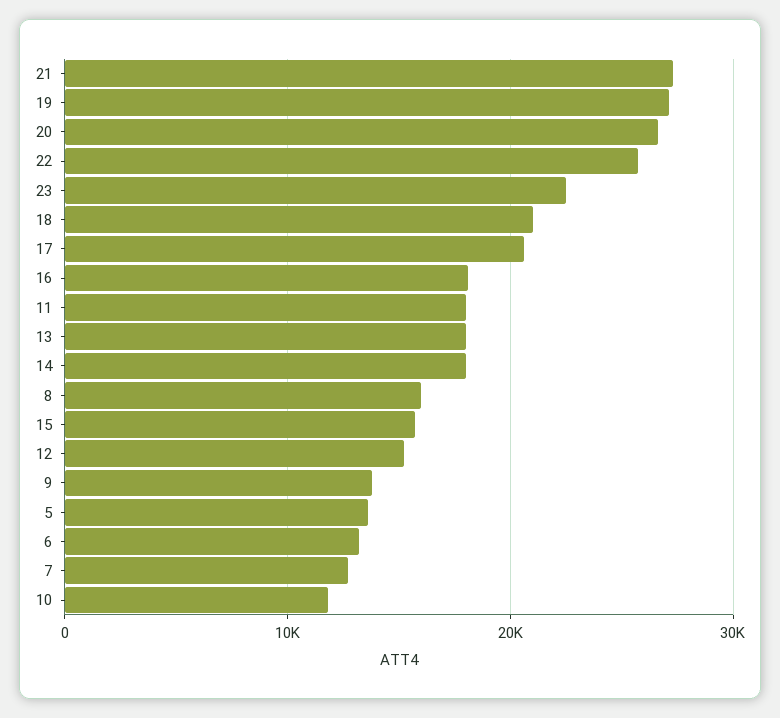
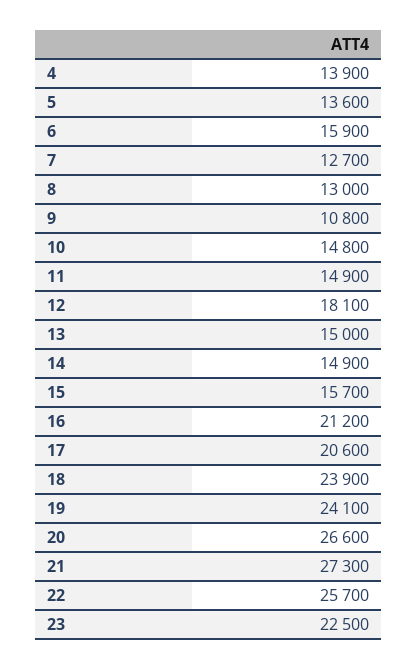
  {
    "21": 27300,
-   "19": 27000,
+   "19": 24100,
    "20": 26600,
    "22": 25700,
    "23": 22500,
-   "18": 21000,
+   "18": 23900,
    "17": 20600,
-   "16": 18000,
+   "16": 21200,
-   "11": 18000,
+   "11": 14900,
-   "13": 18000,
+   "13": 15000,
-   "14": 18000,
+   "14": 14900,
-   "8": 16000,
+   "8": 13000,
    "15": 15700,
-   "12": 15000,
+   "12": 18100,
-   "9": 14000,
+   "9": 10800,
    "5": 13600,
-   "6": 13000,
+   "6": 15900,
    "7": 12700,
-   "10": 12000
+   "10": 14800,
+   "4": 13900
  }

